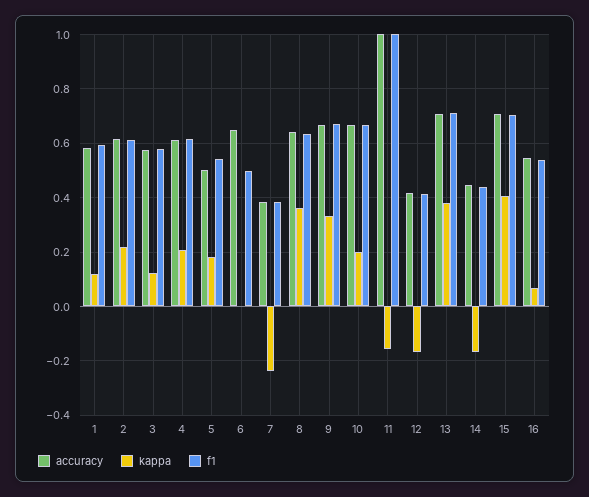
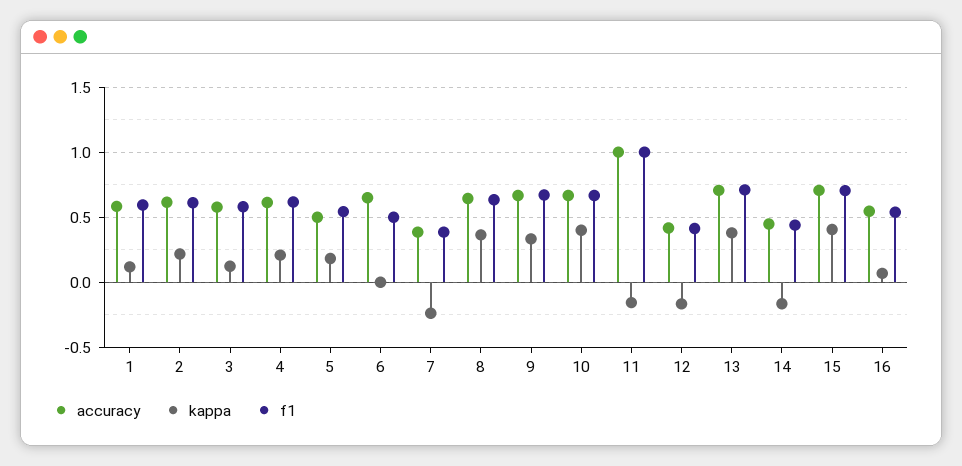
  {
    "accuracy": {
      "1": 0.575,
      "2": 0.625,
      "3": 0.575,
      "4": 0.625,
      "5": 0.5,
      "6": 0.65,
      "7": 0.375,
      "8": 0.65,
      "9": 0.675,
      "10": 0.675,
      "11": 1,
      "12": 0.425,
      "13": 0.7,
      "14": 0.45,
      "15": 0.7,
      "16": 0.55
    },
    "kappa": {
      "1": 0.125,
      "2": 0.225,
      "3": 0.125,
      "4": 0.2,
      "5": 0.175,
      "6": 0,
      "7": -0.25,
      "8": 0.375,
      "9": 0.325,
-     "10": 0.2,
+     "10": 0.4,
      "11": -0.15,
      "12": -0.175,
      "13": 0.375,
      "14": -0.175,
      "15": 0.4,
      "16": 0.075
    },
    "f1": {
      "1": 0.6,
      "2": 0.6,
      "3": 0.575,
      "4": 0.625,
      "5": 0.55,
      "6": 0.5,
      "7": 0.375,
      "8": 0.625,
      "9": 0.675,
      "10": 0.675,
      "11": 1,
      "12": 0.425,
      "13": 0.7,
      "14": 0.45,
      "15": 0.7,
      "16": 0.55
    }
  }

